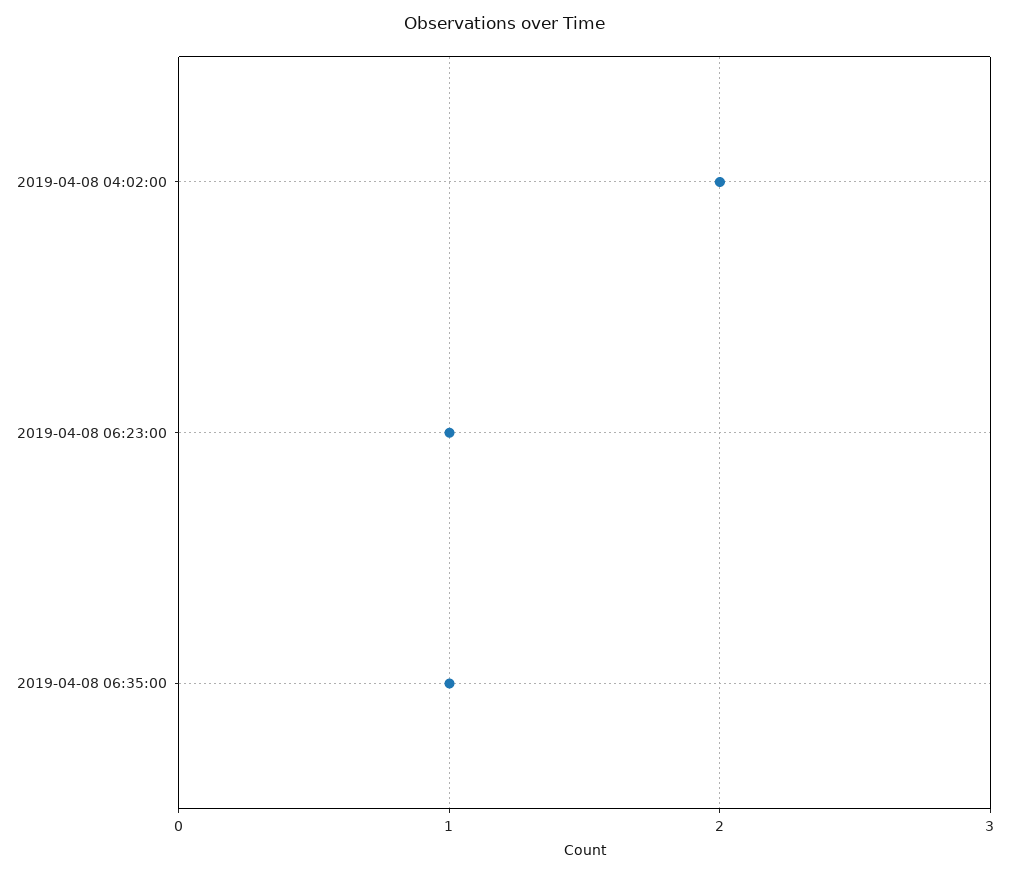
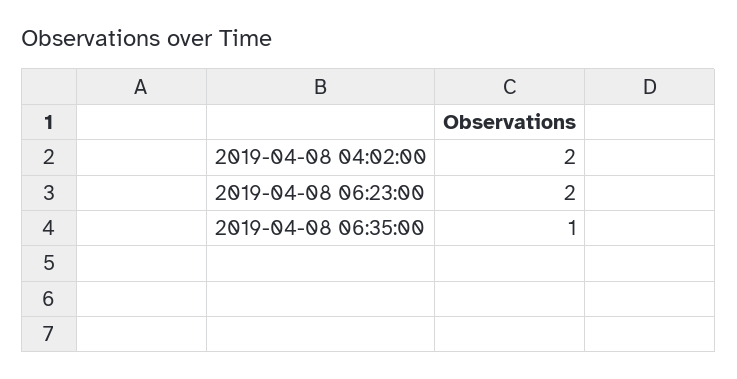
  {
    "2019-04-08 04:02:00": 2,
-   "2019-04-08 06:23:00": 1,
+   "2019-04-08 06:23:00": 2,
    "2019-04-08 06:35:00": 1
  }

